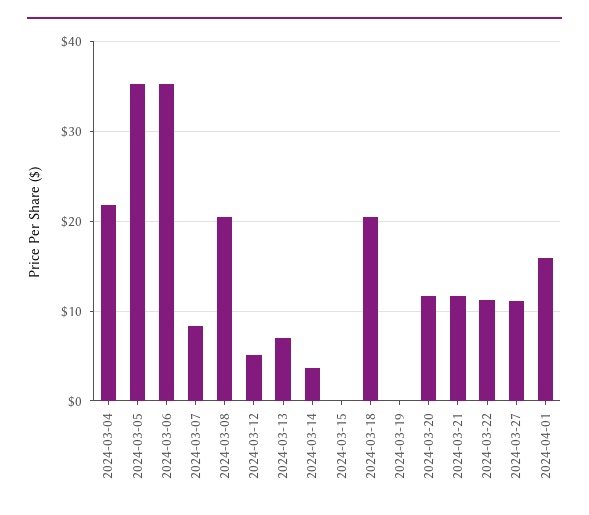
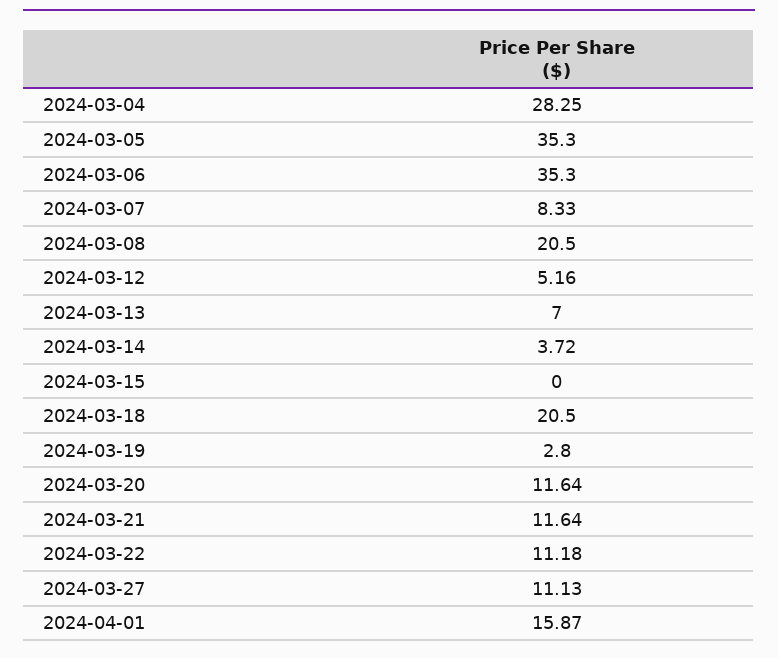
  {
-   "2024-03-04": 22,
+   "2024-03-04": 28.25,
    "2024-03-05": 35.3,
    "2024-03-06": 35.3,
    "2024-03-07": 8.33,
    "2024-03-08": 20.5,
    "2024-03-12": 5.16,
    "2024-03-13": 7,
    "2024-03-14": 3.72,
    "2024-03-15": 0,
    "2024-03-18": 20.5,
-   "2024-03-19": 0,
+   "2024-03-19": 2.8,
    "2024-03-20": 11.64,
    "2024-03-21": 11.64,
    "2024-03-22": 11.18,
    "2024-03-27": 11.13,
    "2024-04-01": 15.87
  }

